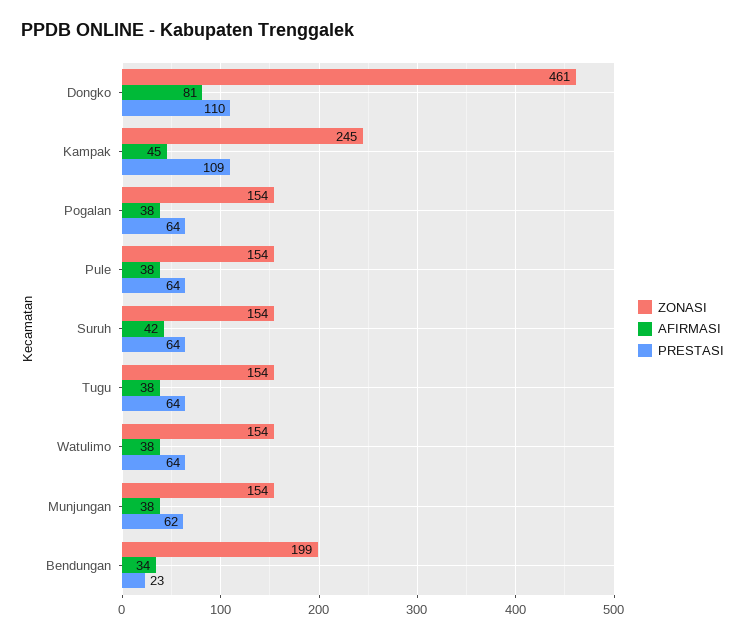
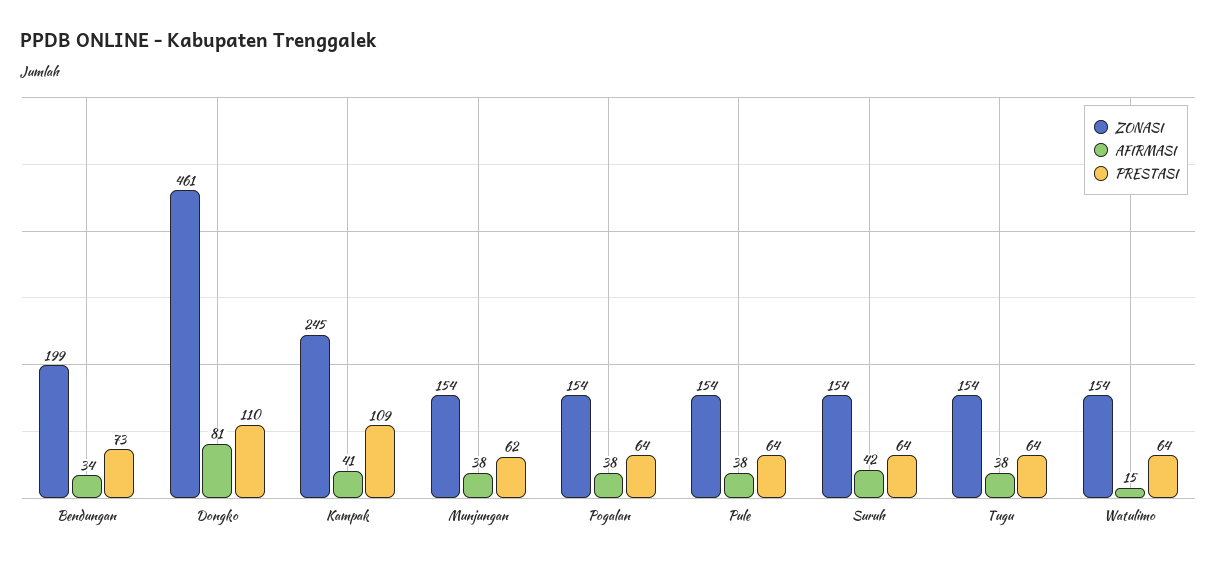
  {
    "ZONASI": {
      "Dongko": 461,
      "Kampak": 245,
      "Pogalan": 154,
      "Pule": 154,
      "Suruh": 154,
      "Tugu": 154,
      "Watulimo": 154,
      "Munjungan": 154,
      "Bendungan": 199
    },
    "AFIRMASI": {
      "Dongko": 81,
-     "Kampak": 45,
+     "Kampak": 41,
      "Pogalan": 38,
      "Pule": 38,
      "Suruh": 42,
      "Tugu": 38,
-     "Watulimo": 38,
+     "Watulimo": 15,
      "Munjungan": 38,
      "Bendungan": 34
    },
    "PRESTASI": {
      "Dongko": 110,
      "Kampak": 109,
      "Pogalan": 64,
      "Pule": 64,
      "Suruh": 64,
      "Tugu": 64,
      "Watulimo": 64,
      "Munjungan": 62,
-     "Bendungan": 23
+     "Bendungan": 73
    }
  }

